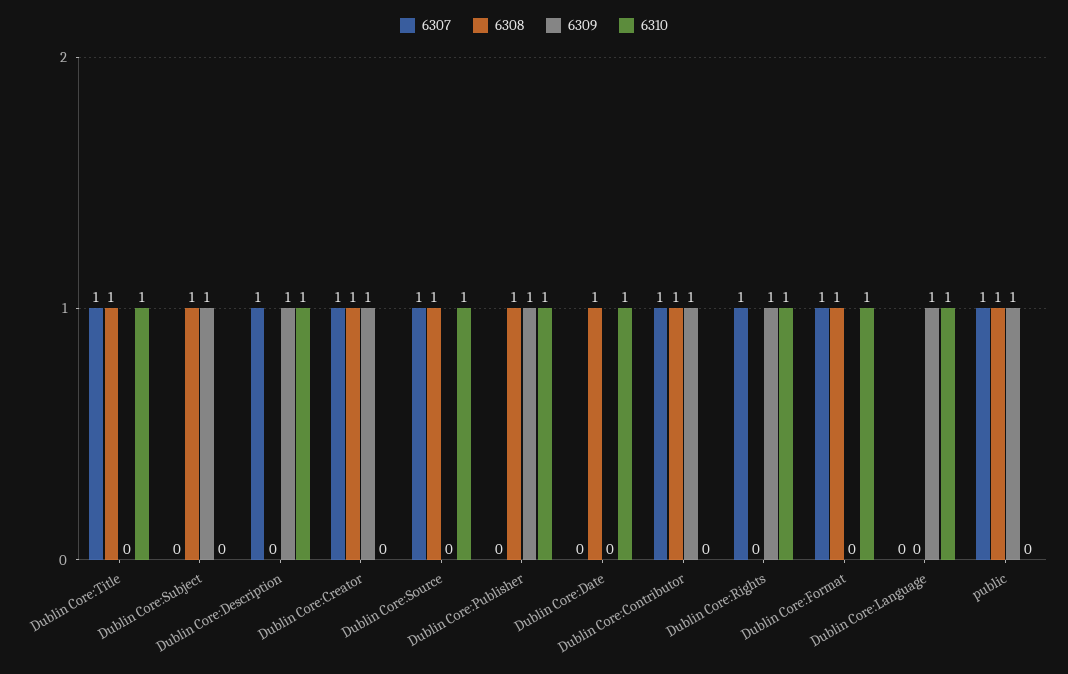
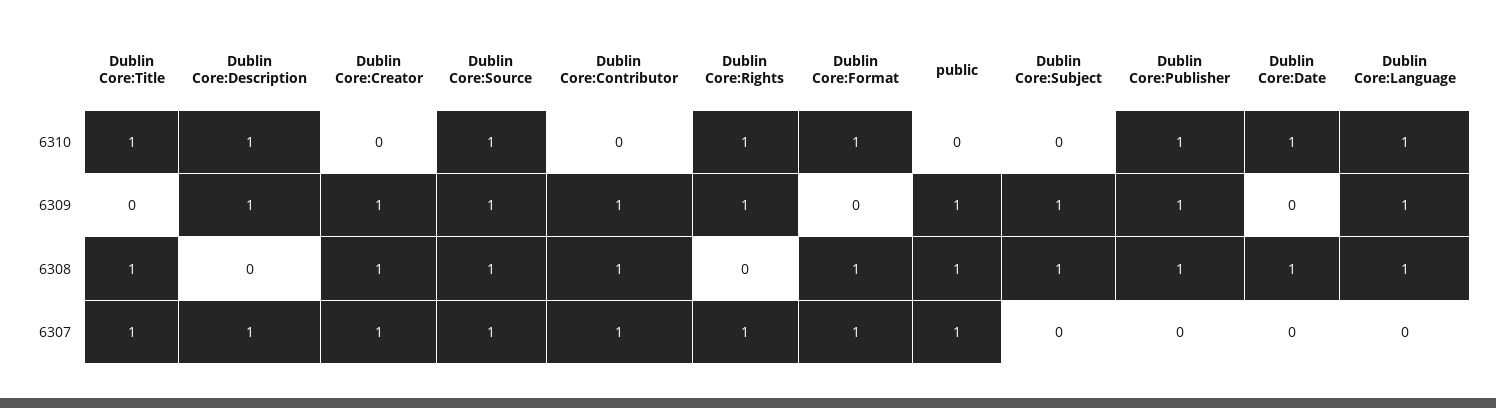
  {
    "6307": {
      "Dublin Core:Title": 1,
      "Dublin Core:Subject": 0,
      "Dublin Core:Description": 1,
      "Dublin Core:Creator": 1,
      "Dublin Core:Source": 1,
      "Dublin Core:Publisher": 0,
      "Dublin Core:Date": 0,
      "Dublin Core:Contributor": 1,
      "Dublin Core:Rights": 1,
      "Dublin Core:Format": 1,
      "Dublin Core:Language": 0,
      "public": 1
    },
    "6308": {
      "Dublin Core:Title": 1,
      "Dublin Core:Subject": 1,
      "Dublin Core:Description": 0,
      "Dublin Core:Creator": 1,
      "Dublin Core:Source": 1,
      "Dublin Core:Publisher": 1,
      "Dublin Core:Date": 1,
      "Dublin Core:Contributor": 1,
      "Dublin Core:Rights": 0,
      "Dublin Core:Format": 1,
-     "Dublin Core:Language": 0,
+     "Dublin Core:Language": 1,
      "public": 1
    },
    "6309": {
      "Dublin Core:Title": 0,
      "Dublin Core:Subject": 1,
      "Dublin Core:Description": 1,
      "Dublin Core:Creator": 1,
-     "Dublin Core:Source": 0,
+     "Dublin Core:Source": 1,
      "Dublin Core:Publisher": 1,
      "Dublin Core:Date": 0,
      "Dublin Core:Contributor": 1,
      "Dublin Core:Rights": 1,
      "Dublin Core:Format": 0,
      "Dublin Core:Language": 1,
      "public": 1
    },
    "6310": {
      "Dublin Core:Title": 1,
      "Dublin Core:Subject": 0,
      "Dublin Core:Description": 1,
      "Dublin Core:Creator": 0,
      "Dublin Core:Source": 1,
      "Dublin Core:Publisher": 1,
      "Dublin Core:Date": 1,
      "Dublin Core:Contributor": 0,
      "Dublin Core:Rights": 1,
      "Dublin Core:Format": 1,
      "Dublin Core:Language": 1,
      "public": 0
    }
  }

